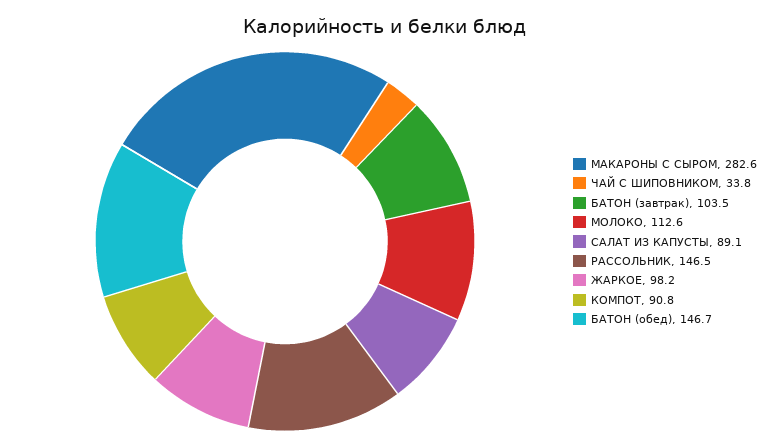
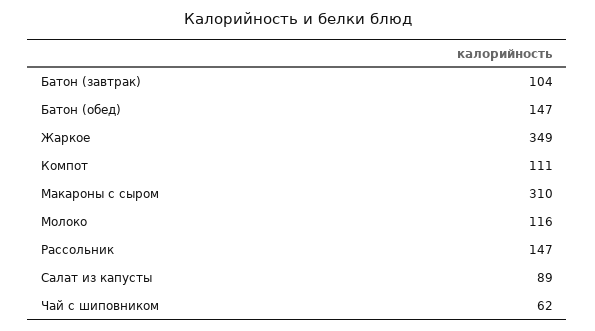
  {
-   "МАКАРОНЫ С СЫРОМ": 282.6,
+   "МАКАРОНЫ С СЫРОМ": 310,
-   "ЧАЙ С ШИПОВНИКОМ": 33.8,
+   "ЧАЙ С ШИПОВНИКОМ": 62,
    "БАТОН (завтрак)": 103.5,
-   "МОЛОКО": 112.6,
+   "МОЛОКО": 116,
    "САЛАТ ИЗ КАПУСТЫ": 89.1,
    "РАССОЛЬНИК": 146.5,
-   "ЖАРКОЕ": 98.2,
+   "ЖАРКОЕ": 349,
-   "КОМПОТ": 90.8,
+   "КОМПОТ": 111,
    "БАТОН (обед)": 146.7
  }

